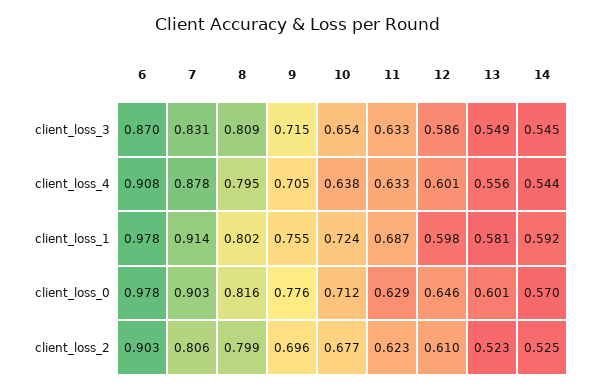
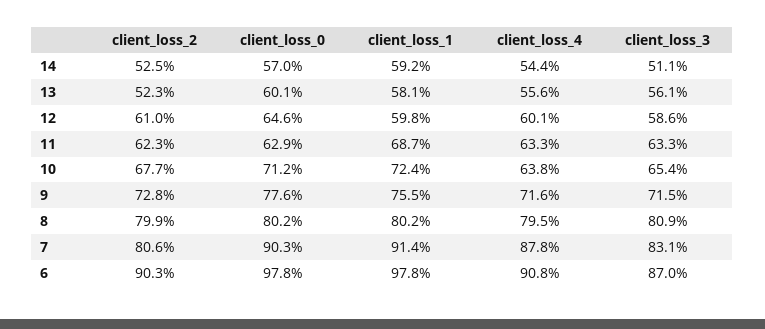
  {
    "6": {
      "client_loss_3": 0.87,
      "client_loss_4": 0.908,
      "client_loss_1": 0.978,
      "client_loss_0": 0.978,
      "client_loss_2": 0.903
    },
    "7": {
      "client_loss_3": 0.831,
      "client_loss_4": 0.878,
      "client_loss_1": 0.914,
      "client_loss_0": 0.903,
      "client_loss_2": 0.806
    },
    "8": {
      "client_loss_3": 0.809,
      "client_loss_4": 0.795,
      "client_loss_1": 0.802,
-     "client_loss_0": 0.816,
+     "client_loss_0": 0.802,
      "client_loss_2": 0.799
    },
    "9": {
      "client_loss_3": 0.715,
-     "client_loss_4": 0.705,
+     "client_loss_4": 0.716,
      "client_loss_1": 0.755,
      "client_loss_0": 0.776,
-     "client_loss_2": 0.696
+     "client_loss_2": 0.728
    },
    "10": {
      "client_loss_3": 0.654,
      "client_loss_4": 0.638,
      "client_loss_1": 0.724,
      "client_loss_0": 0.712,
      "client_loss_2": 0.677
    },
    "11": {
      "client_loss_3": 0.633,
      "client_loss_4": 0.633,
      "client_loss_1": 0.687,
      "client_loss_0": 0.629,
      "client_loss_2": 0.623
    },
    "12": {
      "client_loss_3": 0.586,
      "client_loss_4": 0.601,
      "client_loss_1": 0.598,
      "client_loss_0": 0.646,
      "client_loss_2": 0.61
    },
    "13": {
-     "client_loss_3": 0.549,
+     "client_loss_3": 0.561,
      "client_loss_4": 0.556,
      "client_loss_1": 0.581,
      "client_loss_0": 0.601,
      "client_loss_2": 0.523
    },
    "14": {
-     "client_loss_3": 0.545,
+     "client_loss_3": 0.511,
      "client_loss_4": 0.544,
      "client_loss_1": 0.592,
      "client_loss_0": 0.57,
      "client_loss_2": 0.525
    }
  }

